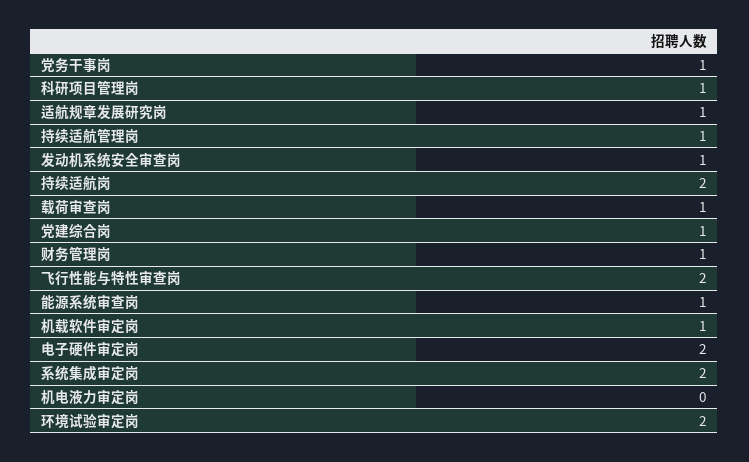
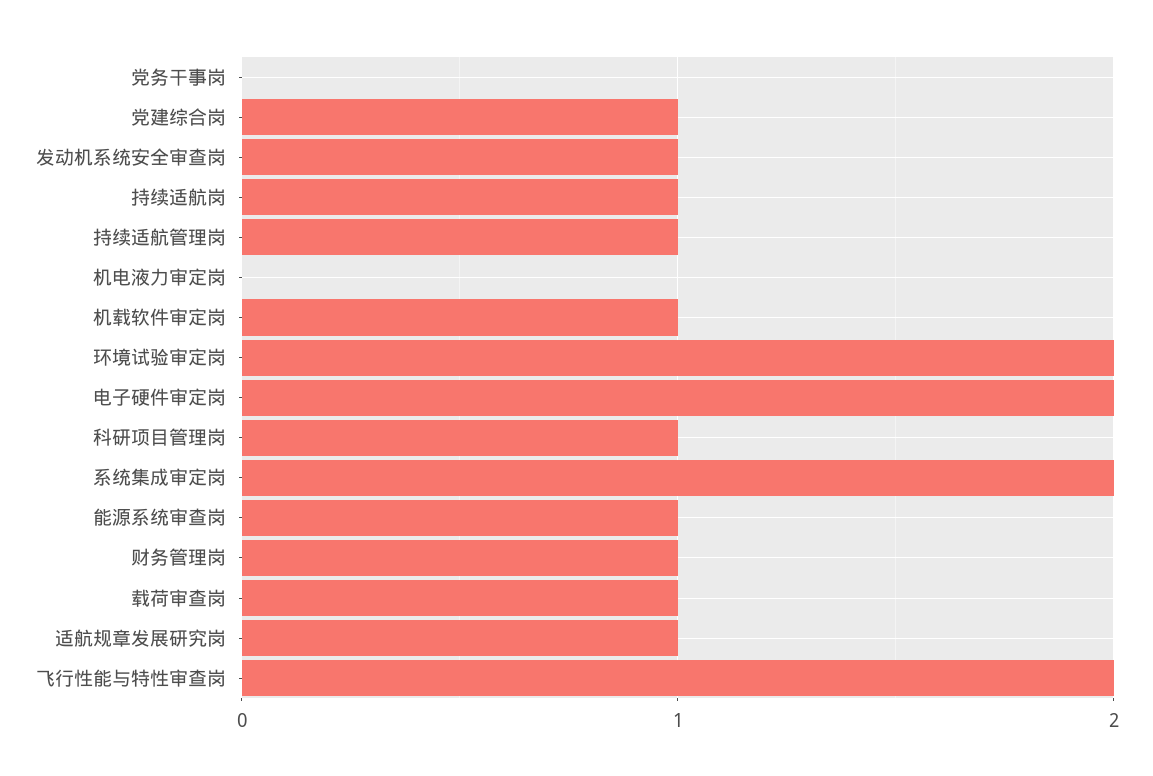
  {
-   "党务干事岗": 1,
+   "党务干事岗": 0,
    "科研项目管理岗": 1,
    "适航规章发展研究岗": 1,
    "持续适航管理岗": 1,
    "发动机系统安全审查岗": 1,
-   "持续适航岗": 2,
+   "持续适航岗": 1,
    "载荷审查岗": 1,
    "党建综合岗": 1,
    "财务管理岗": 1,
    "飞行性能与特性审查岗": 2,
    "能源系统审查岗": 1,
    "机载软件审定岗": 1,
    "电子硬件审定岗": 2,
    "系统集成审定岗": 2,
    "机电液力审定岗": 0,
    "环境试验审定岗": 2
  }

